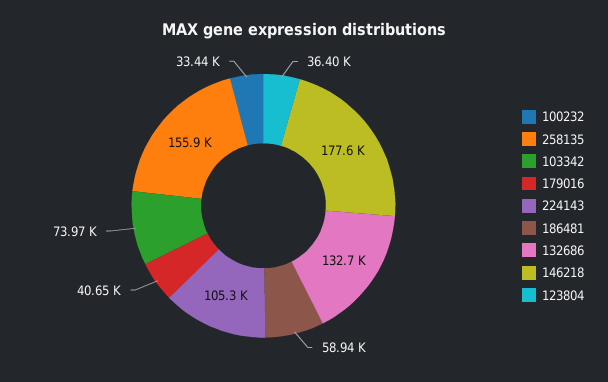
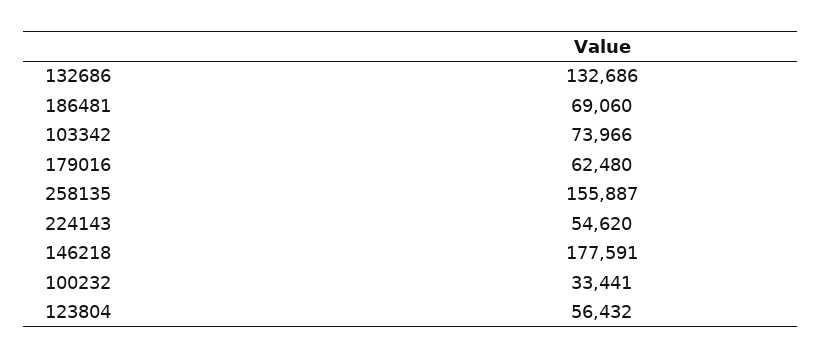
  {
    "100232": 33441,
    "258135": 155887,
    "103342": 73966,
-   "179016": 40650,
+   "179016": 62480,
-   "224143": 105300,
+   "224143": 54620,
-   "186481": 58940,
+   "186481": 69060,
    "132686": 132686,
    "146218": 177591,
-   "123804": 36400
+   "123804": 56432
  }

